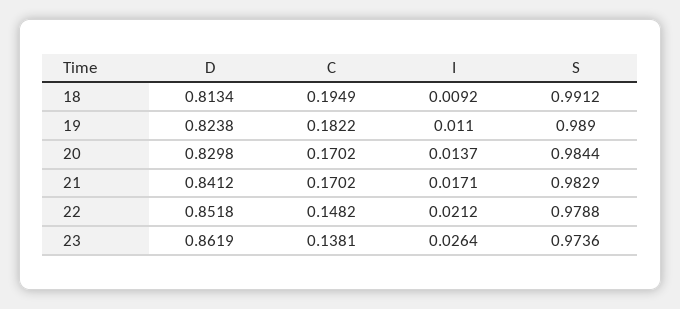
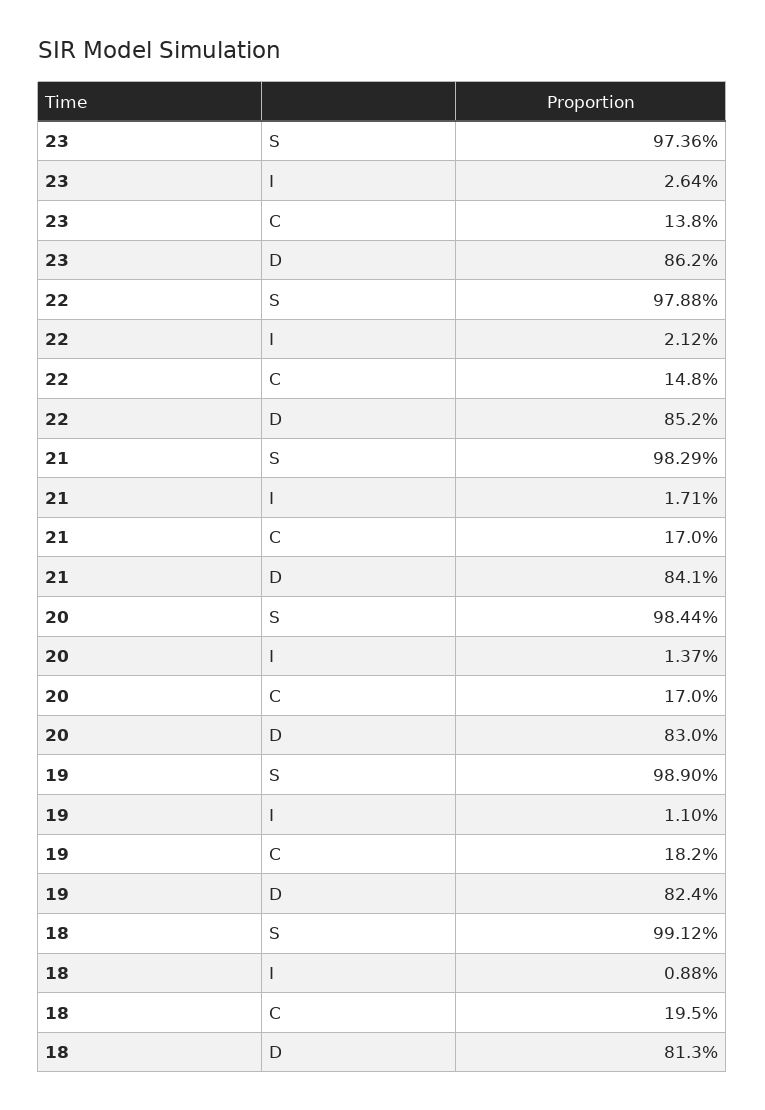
  {
    "D": {
      "18": 0.8134,
      "19": 0.8238,
      "20": 0.8298,
      "21": 0.8412,
      "22": 0.8518,
      "23": 0.8619
    },
    "C": {
      "18": 0.1949,
      "19": 0.1822,
      "20": 0.1702,
      "21": 0.1702,
      "22": 0.1482,
      "23": 0.1381
    },
    "I": {
-     "18": 0.0092,
+     "18": 0.0088,
      "19": 0.011,
      "20": 0.0137,
      "21": 0.0171,
      "22": 0.0212,
      "23": 0.0264
    },
    "S": {
      "18": 0.9912,
      "19": 0.989,
      "20": 0.9844,
      "21": 0.9829,
      "22": 0.9788,
      "23": 0.9736
    }
  }

